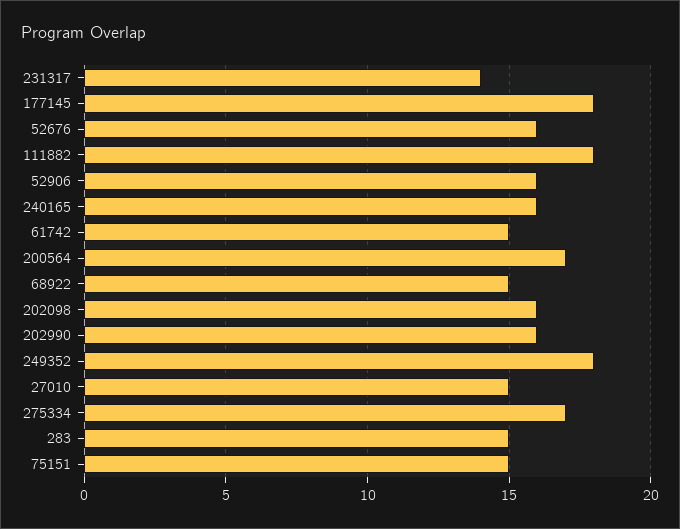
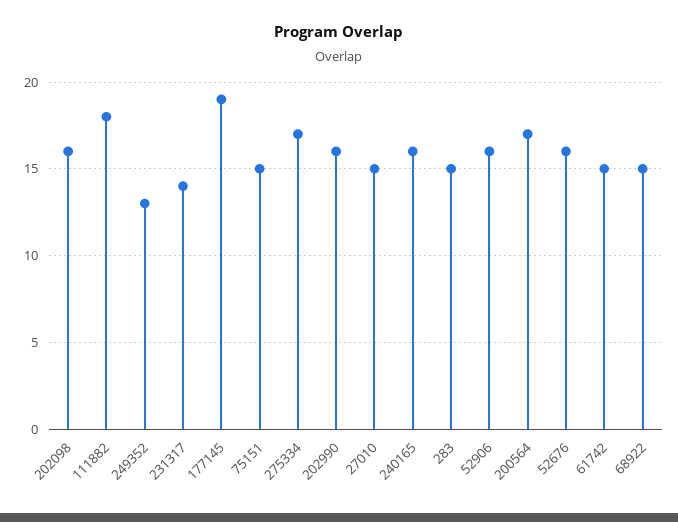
  {
    "231317": 14,
-   "177145": 18,
+   "177145": 19,
    "52676": 16,
    "111882": 18,
    "52906": 16,
    "240165": 16,
    "61742": 15,
    "200564": 17,
    "68922": 15,
    "202098": 16,
    "202990": 16,
-   "249352": 18,
+   "249352": 13,
    "27010": 15,
    "275334": 17,
    "283": 15,
    "75151": 15
  }

